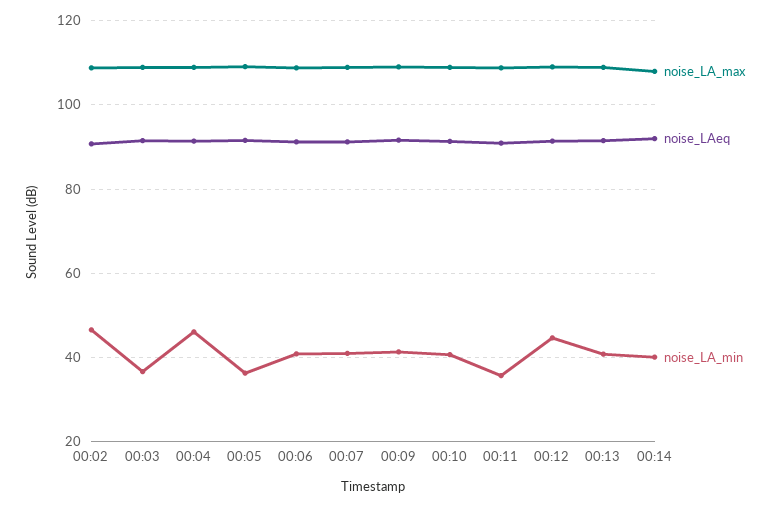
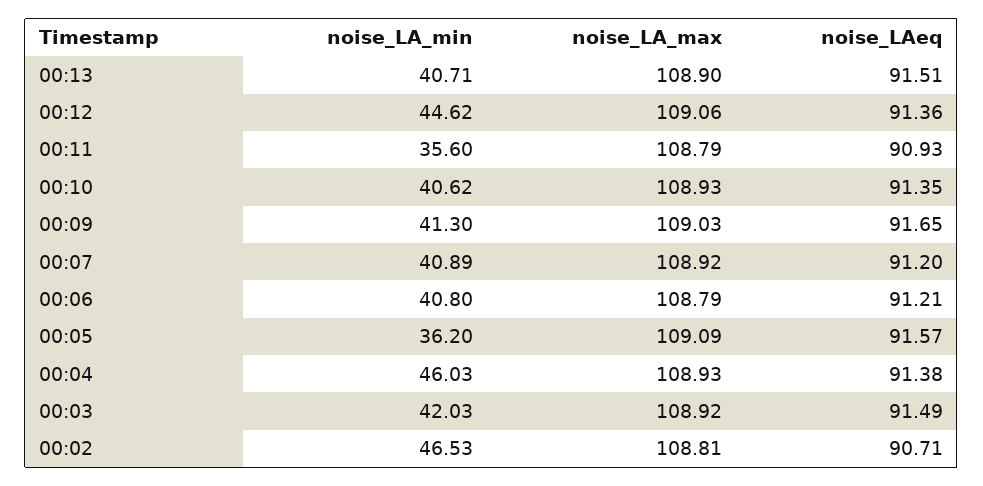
  {
    "noise_LA_max": {
      "00:02": 108.81,
      "00:03": 108.92,
      "00:04": 108.93,
      "00:05": 109.09,
      "00:06": 108.79,
      "00:07": 108.92,
      "00:09": 109.03,
      "00:10": 108.93,
      "00:11": 108.79,
      "00:12": 109.06,
-     "00:13": 108.9,
+     "00:13": 108.9
-     "00:14": 108
    },
    "noise_LAeq": {
      "00:02": 90.71,
      "00:03": 91.49,
      "00:04": 91.38,
      "00:05": 91.57,
      "00:06": 91.21,
      "00:07": 91.2,
      "00:09": 91.65,
      "00:10": 91.35,
      "00:11": 90.93,
      "00:12": 91.36,
-     "00:13": 91.51,
+     "00:13": 91.51
-     "00:14": 92
    },
    "noise_LA_min": {
      "00:02": 46.53,
-     "00:03": 36,
+     "00:03": 42.03,
      "00:04": 46.03,
      "00:05": 36.2,
      "00:06": 40.8,
      "00:07": 40.89,
      "00:09": 41.3,
      "00:10": 40.62,
      "00:11": 35.6,
      "00:12": 44.62,
-     "00:13": 40.71,
+     "00:13": 40.71
-     "00:14": 40
    }
  }

